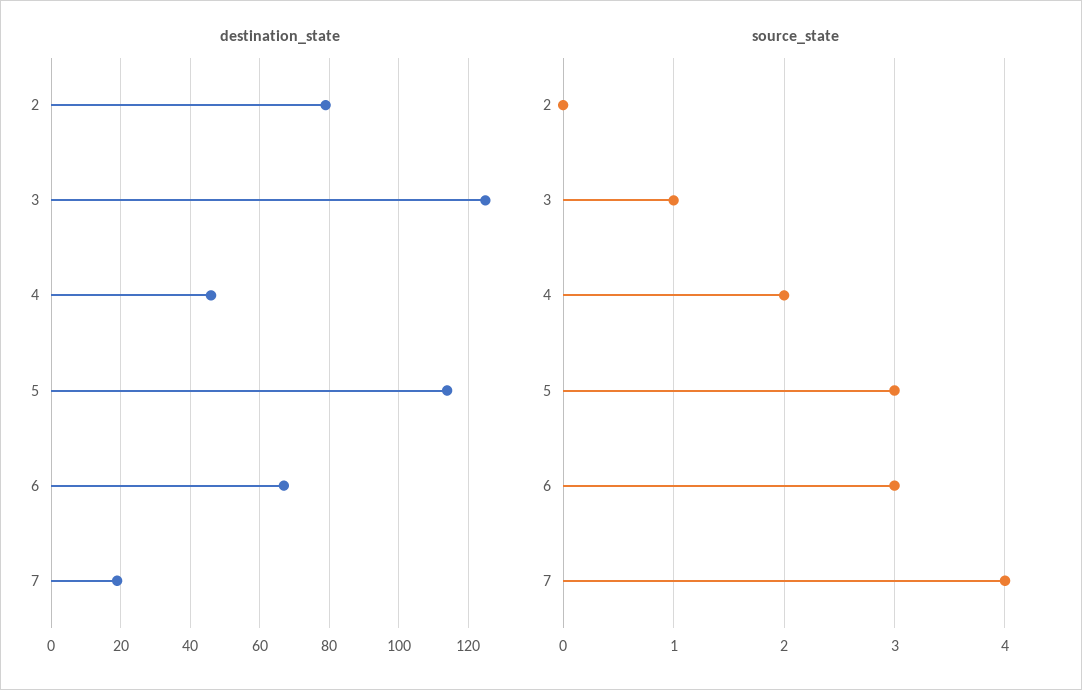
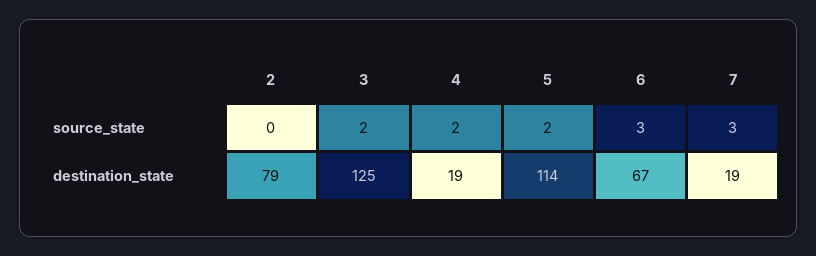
  {
    "destination_state": {
      "2": 79,
      "3": 125,
-     "4": 45,
+     "4": 19,
      "5": 114,
      "6": 67,
      "7": 19
    },
    "source_state": {
      "2": 0,
-     "3": 1,
+     "3": 2,
      "4": 2,
-     "5": 3,
+     "5": 2,
      "6": 3,
-     "7": 4
+     "7": 3
    }
  }

